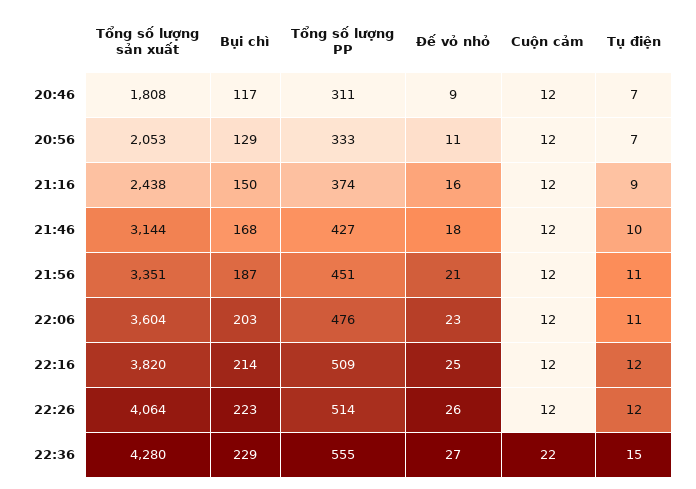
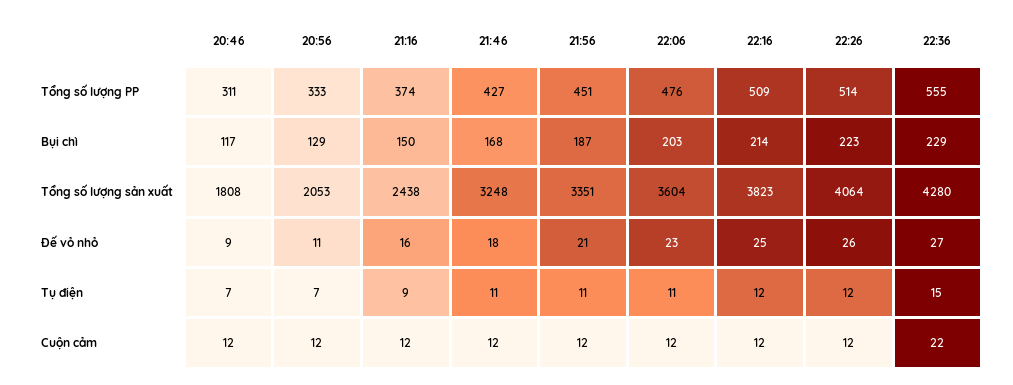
  {
    "Tổng số lượng sản xuất": {
      "20:46": 1808,
      "20:56": 2053,
      "21:16": 2438,
-     "21:46": 3144,
+     "21:46": 3248,
      "21:56": 3351,
      "22:06": 3604,
-     "22:16": 3820,
+     "22:16": 3823,
      "22:26": 4064,
      "22:36": 4280
    },
    "Bụi chì": {
      "20:46": 117,
      "20:56": 129,
      "21:16": 150,
      "21:46": 168,
      "21:56": 187,
      "22:06": 203,
      "22:16": 214,
      "22:26": 223,
      "22:36": 229
    },
    "Tổng số lượng PP": {
      "20:46": 311,
      "20:56": 333,
      "21:16": 374,
      "21:46": 427,
      "21:56": 451,
      "22:06": 476,
      "22:16": 509,
      "22:26": 514,
      "22:36": 555
    },
    "Đế vỏ nhỏ": {
      "20:46": 9,
      "20:56": 11,
      "21:16": 16,
      "21:46": 18,
      "21:56": 21,
      "22:06": 23,
      "22:16": 25,
      "22:26": 26,
      "22:36": 27
    },
    "Cuộn cảm": {
      "20:46": 12,
      "20:56": 12,
      "21:16": 12,
      "21:46": 12,
      "21:56": 12,
      "22:06": 12,
      "22:16": 12,
      "22:26": 12,
      "22:36": 22
    },
    "Tụ điện": {
      "20:46": 7,
      "20:56": 7,
      "21:16": 9,
-     "21:46": 10,
+     "21:46": 11,
      "21:56": 11,
      "22:06": 11,
      "22:16": 12,
      "22:26": 12,
      "22:36": 15
    }
  }

